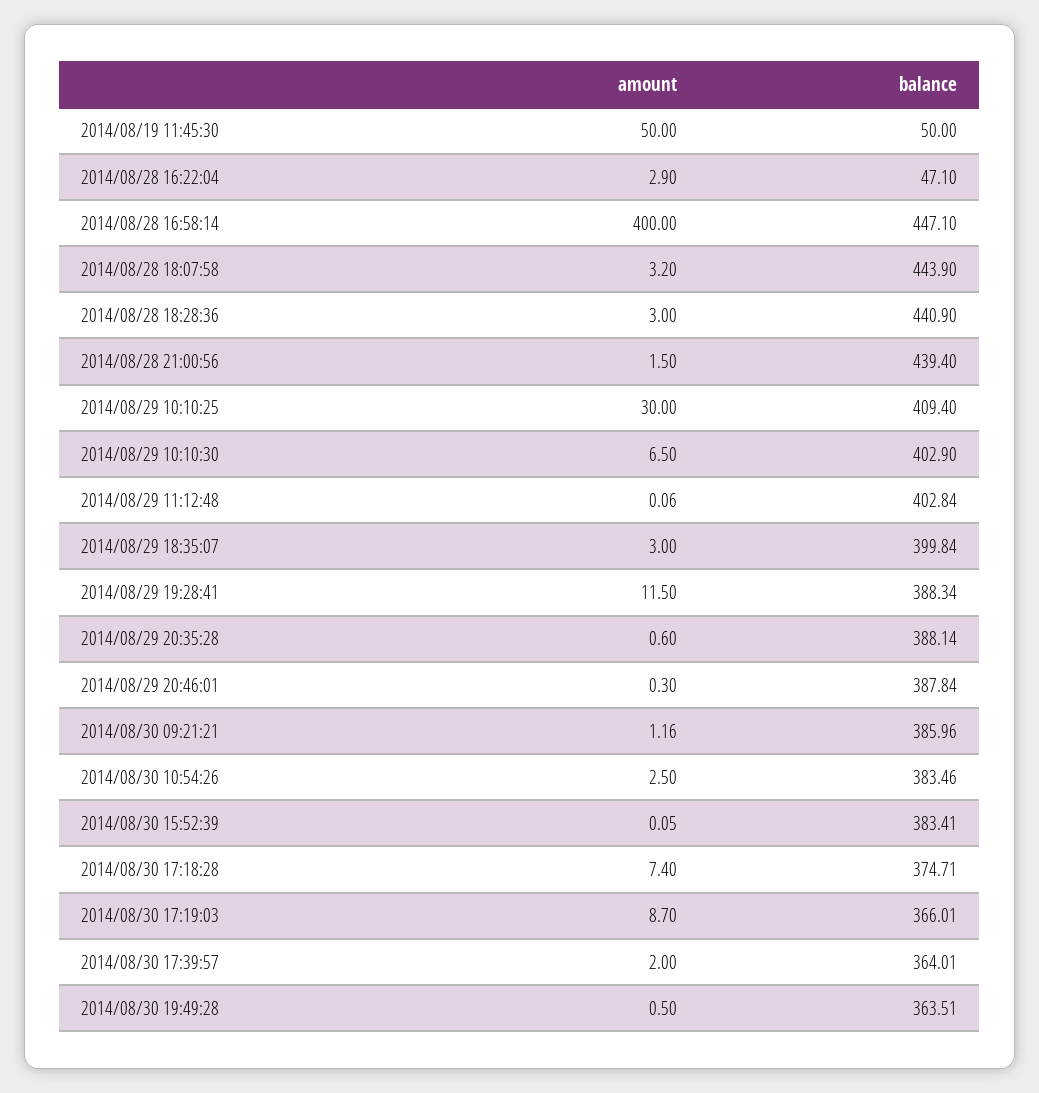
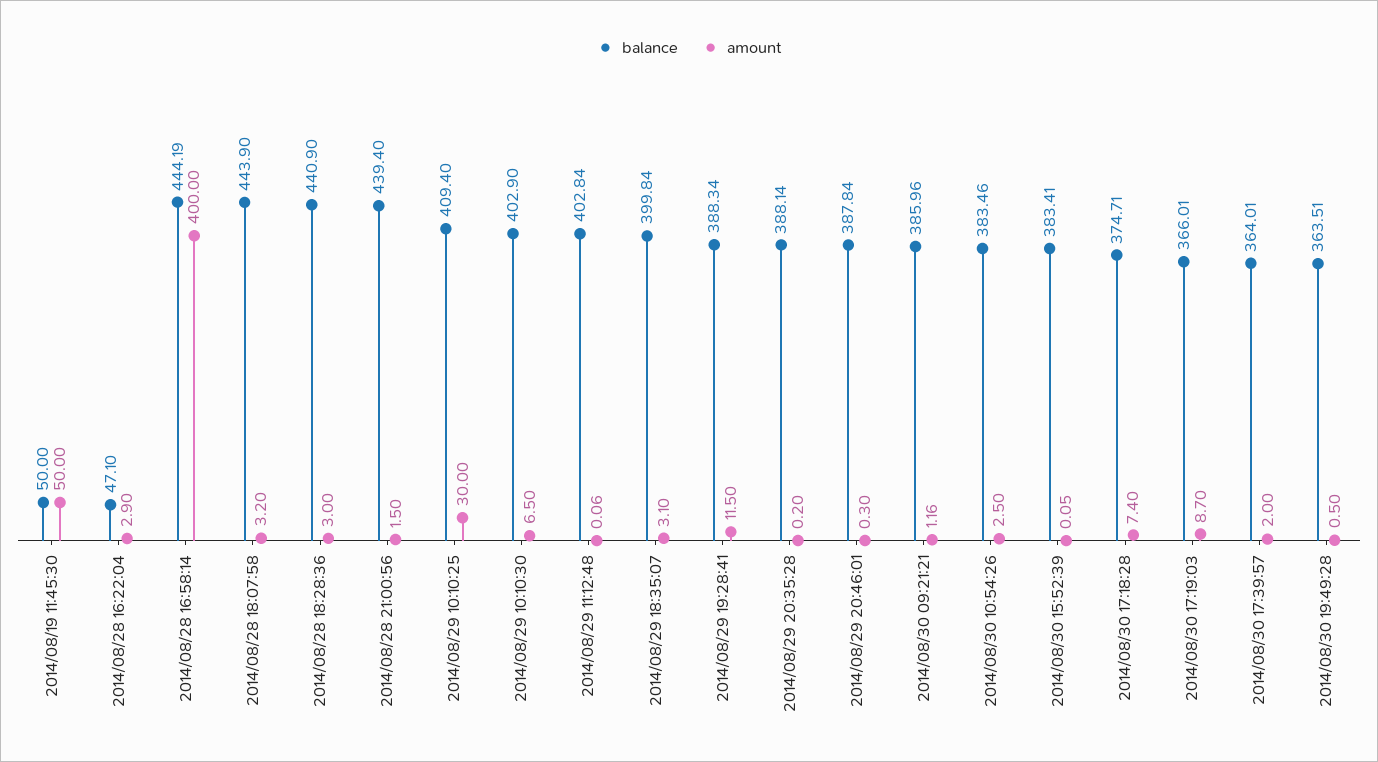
  {
    "amount": {
      "2014/08/19 11:45:30": 50,
      "2014/08/28 16:22:04": 2.9,
      "2014/08/28 16:58:14": 400,
      "2014/08/28 18:07:58": 3.2,
      "2014/08/28 18:28:36": 3,
      "2014/08/28 21:00:56": 1.5,
      "2014/08/29 10:10:25": 30,
      "2014/08/29 10:10:30": 6.5,
      "2014/08/29 11:12:48": 0.06,
-     "2014/08/29 18:35:07": 3,
+     "2014/08/29 18:35:07": 3.1,
      "2014/08/29 19:28:41": 11.5,
-     "2014/08/29 20:35:28": 0.6,
+     "2014/08/29 20:35:28": 0.2,
      "2014/08/29 20:46:01": 0.3,
      "2014/08/30 09:21:21": 1.16,
      "2014/08/30 10:54:26": 2.5,
      "2014/08/30 15:52:39": 0.05,
      "2014/08/30 17:18:28": 7.4,
      "2014/08/30 17:19:03": 8.7,
      "2014/08/30 17:39:57": 2,
      "2014/08/30 19:49:28": 0.5
    },
    "balance": {
      "2014/08/19 11:45:30": 50,
      "2014/08/28 16:22:04": 47.1,
-     "2014/08/28 16:58:14": 447.1,
+     "2014/08/28 16:58:14": 444.19,
      "2014/08/28 18:07:58": 443.9,
      "2014/08/28 18:28:36": 440.9,
      "2014/08/28 21:00:56": 439.4,
      "2014/08/29 10:10:25": 409.4,
      "2014/08/29 10:10:30": 402.9,
      "2014/08/29 11:12:48": 402.84,
      "2014/08/29 18:35:07": 399.84,
      "2014/08/29 19:28:41": 388.34,
      "2014/08/29 20:35:28": 388.14,
      "2014/08/29 20:46:01": 387.84,
      "2014/08/30 09:21:21": 385.96,
      "2014/08/30 10:54:26": 383.46,
      "2014/08/30 15:52:39": 383.41,
      "2014/08/30 17:18:28": 374.71,
      "2014/08/30 17:19:03": 366.01,
      "2014/08/30 17:39:57": 364.01,
      "2014/08/30 19:49:28": 363.51
    }
  }

